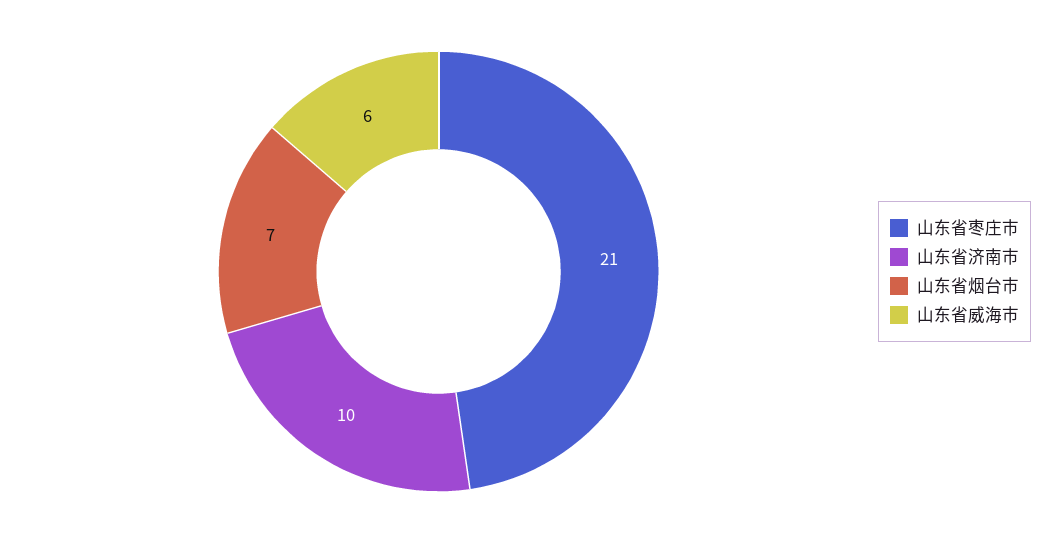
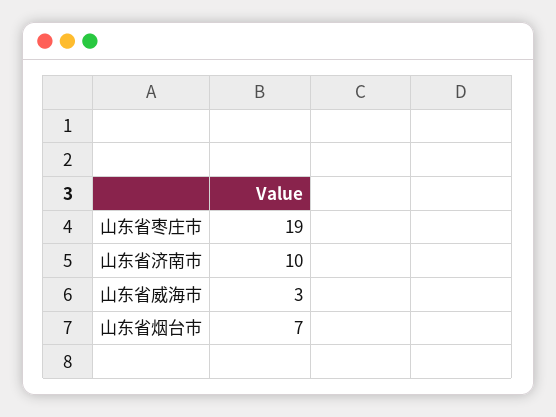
  {
-   "山东省枣庄市": 21,
+   "山东省枣庄市": 19,
    "山东省济南市": 10,
    "山东省烟台市": 7,
-   "山东省威海市": 6
+   "山东省威海市": 3
  }

